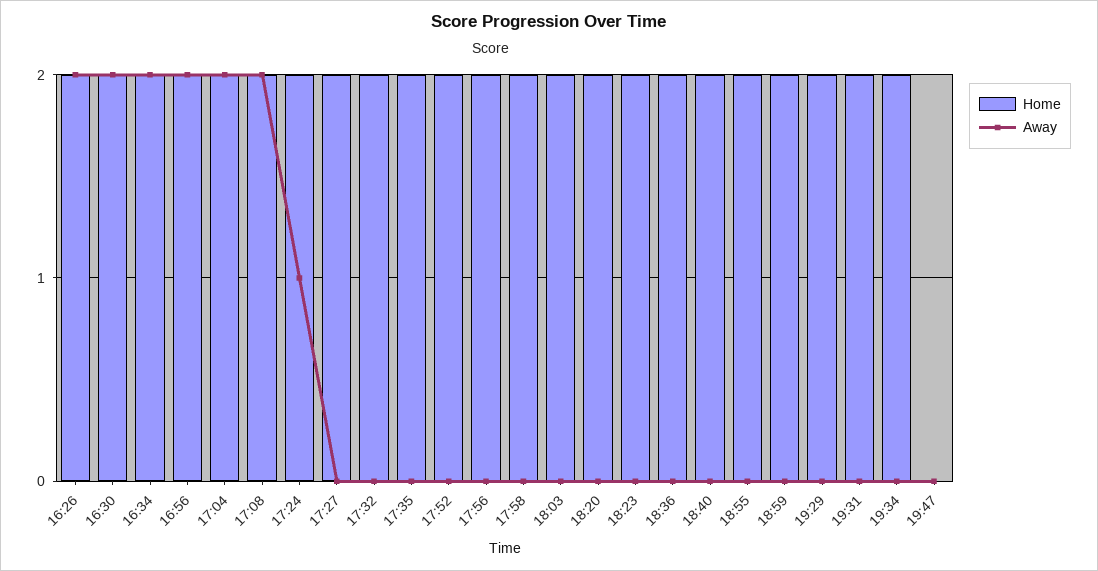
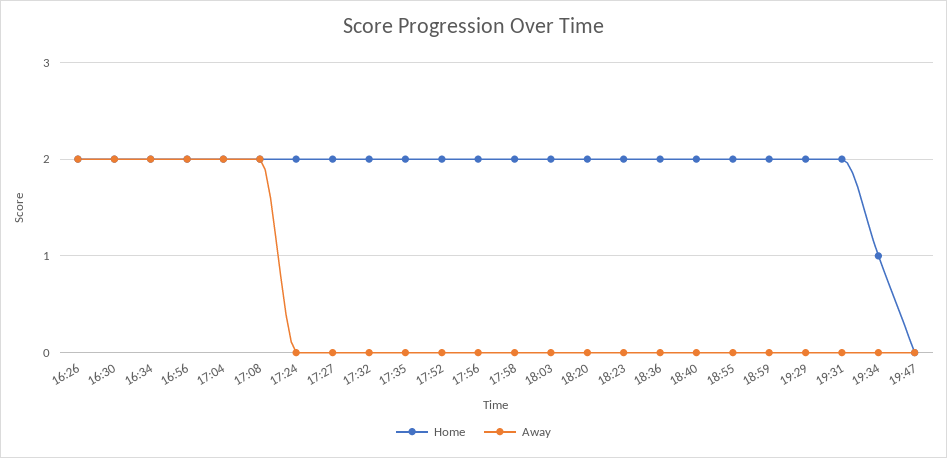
  {
    "Home": {
      "16:26": 2,
      "16:30": 2,
      "16:34": 2,
      "16:56": 2,
      "17:04": 2,
      "17:08": 2,
      "17:24": 2,
      "17:27": 2,
      "17:32": 2,
      "17:35": 2,
      "17:52": 2,
      "17:56": 2,
      "17:58": 2,
      "18:03": 2,
      "18:20": 2,
      "18:23": 2,
      "18:36": 2,
      "18:40": 2,
      "18:55": 2,
      "18:59": 2,
      "19:29": 2,
      "19:31": 2,
-     "19:34": 2,
+     "19:34": 1,
      "19:47": 0
    },
    "Away": {
      "16:26": 2,
      "16:30": 2,
      "16:34": 2,
      "16:56": 2,
      "17:04": 2,
      "17:08": 2,
-     "17:24": 1,
+     "17:24": 0,
      "17:27": 0,
      "17:32": 0,
      "17:35": 0,
      "17:52": 0,
      "17:56": 0,
      "17:58": 0,
      "18:03": 0,
      "18:20": 0,
      "18:23": 0,
      "18:36": 0,
      "18:40": 0,
      "18:55": 0,
      "18:59": 0,
      "19:29": 0,
      "19:31": 0,
      "19:34": 0,
      "19:47": 0
    }
  }

